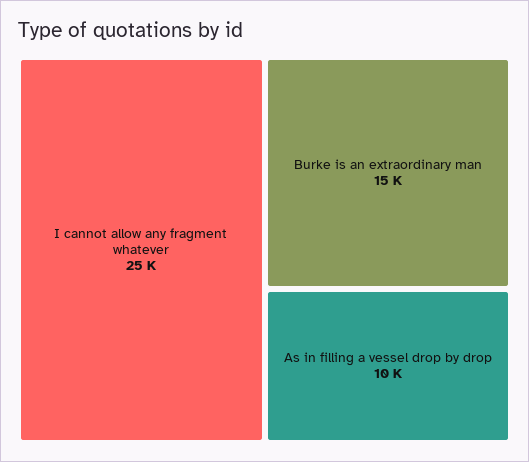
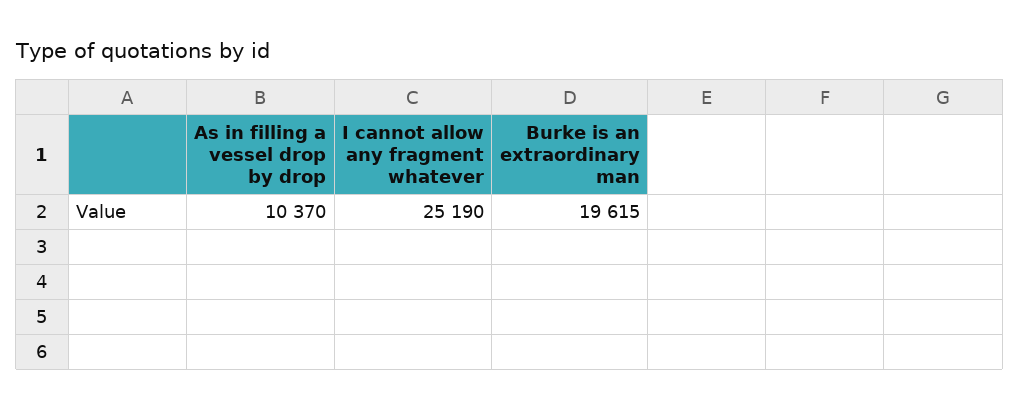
  {
    "I cannot allow any fragment whatever": 25190,
-   "Burke is an extraordinary man": 15000,
+   "Burke is an extraordinary man": 19615,
    "As in filling a vessel drop by drop": 10370
  }

